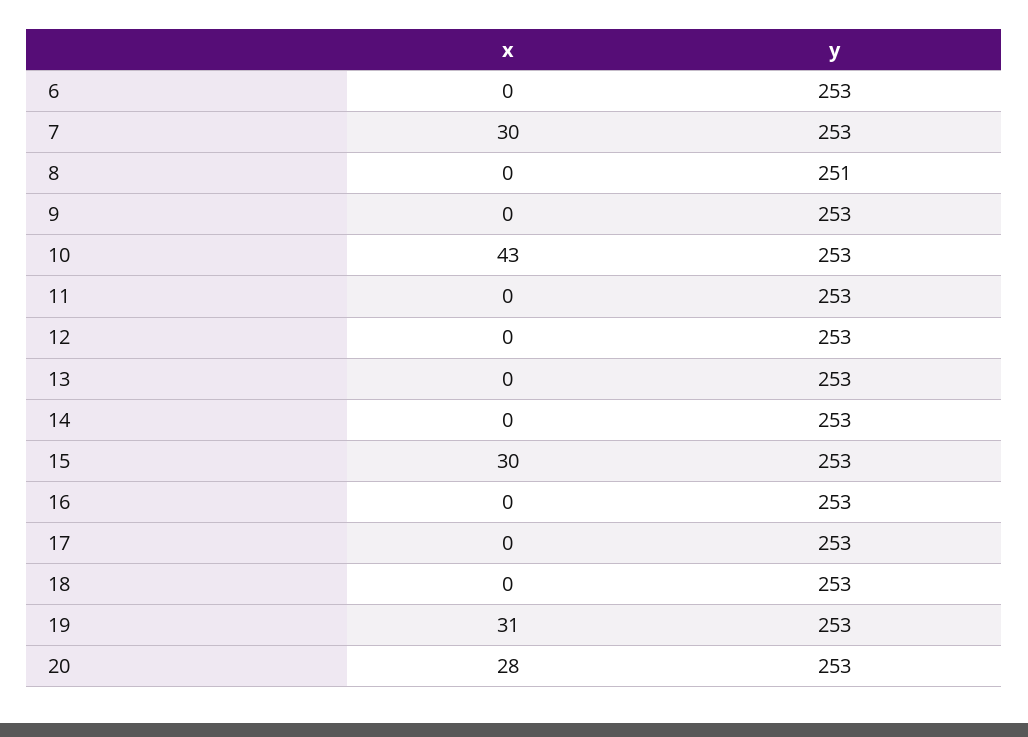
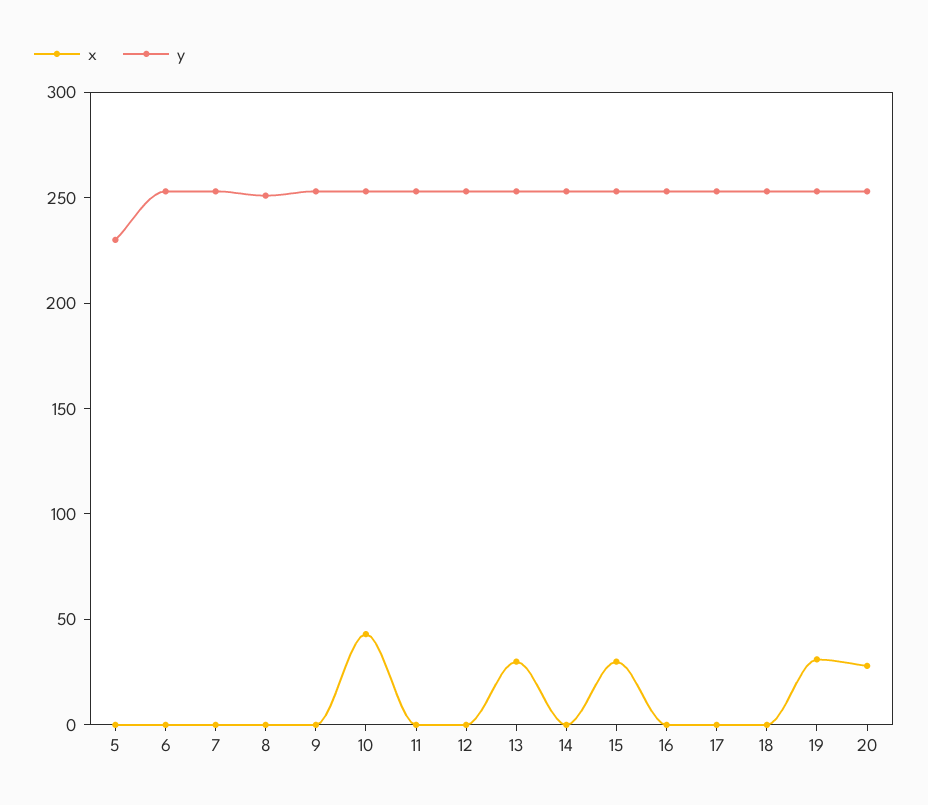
  {
    "x": {
      "6": 0,
-     "7": 30,
+     "7": 0,
      "8": 0,
      "9": 0,
      "10": 43,
      "11": 0,
      "12": 0,
-     "13": 0,
+     "13": 30,
      "14": 0,
      "15": 30,
      "16": 0,
      "17": 0,
      "18": 0,
      "19": 31,
-     "20": 28
+     "20": 28,
+     "5": 0
    },
    "y": {
      "6": 253,
      "7": 253,
      "8": 251,
      "9": 253,
      "10": 253,
      "11": 253,
      "12": 253,
      "13": 253,
      "14": 253,
      "15": 253,
      "16": 253,
      "17": 253,
      "18": 253,
      "19": 253,
-     "20": 253
+     "20": 253,
+     "5": 230
    }
  }

